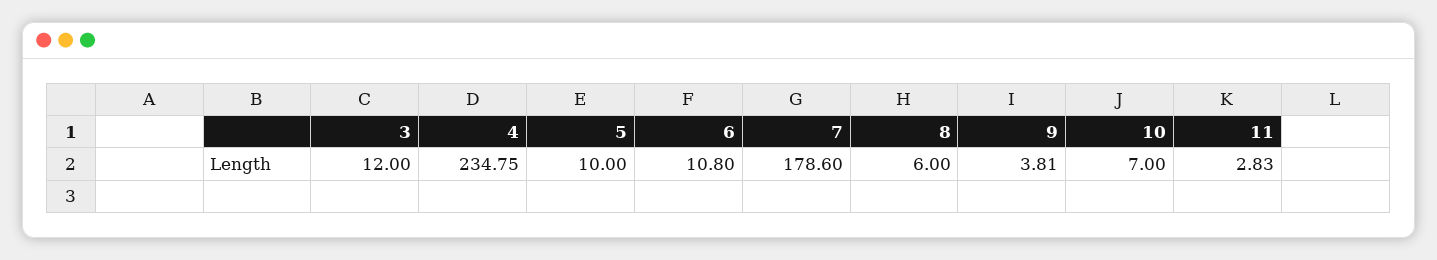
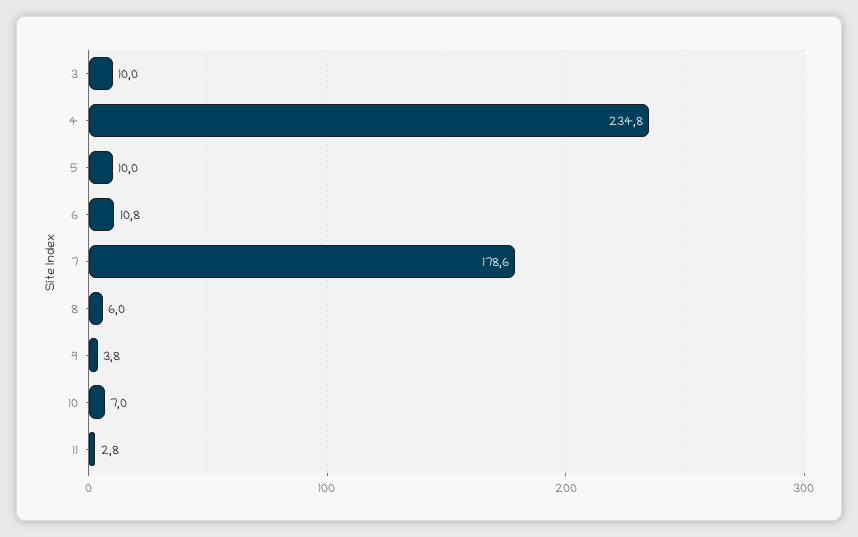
  {
-   "3": 12,
+   "3": 10,
    "4": 234.75,
    "5": 10,
    "6": 10.8,
    "7": 178.6,
    "8": 6,
    "9": 3.81,
    "10": 7,
    "11": 2.83
  }

